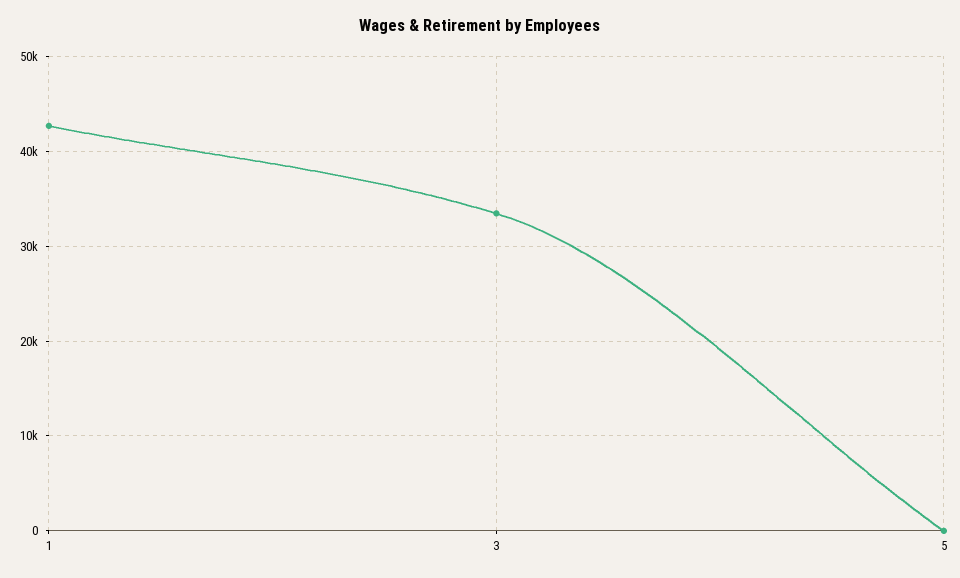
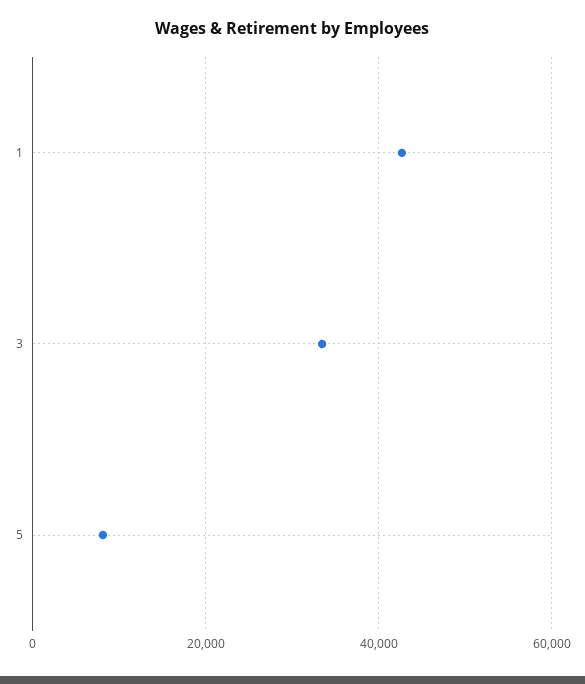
  {
    "1": 43000,
    "3": 33000,
-   "5": 0
+   "5": 8000
  }

